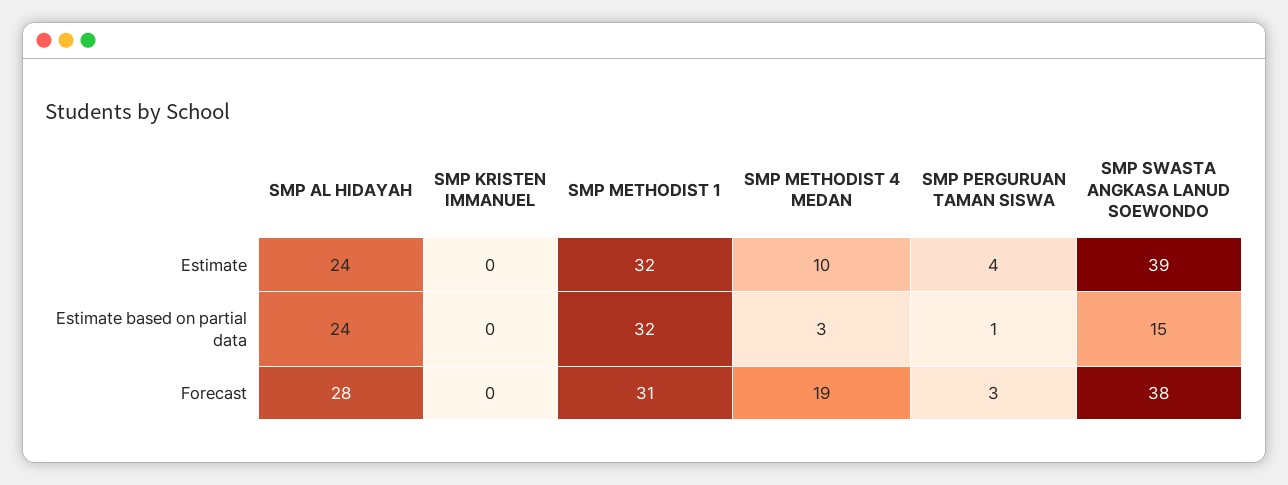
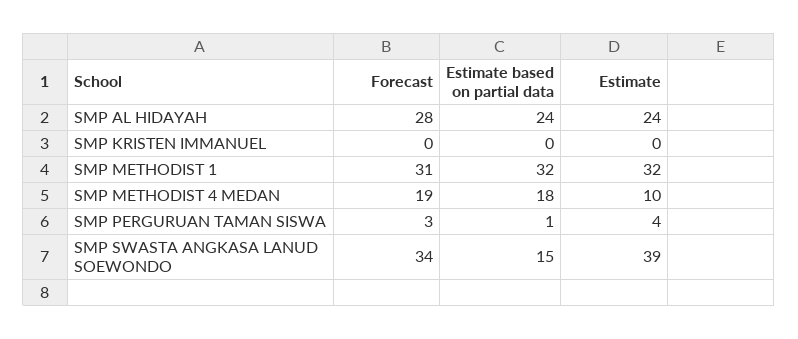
  {
    "SMP AL HIDAYAH": {
      "Estimate": 24,
      "Estimate based on partial data": 24,
      "Forecast": 28
    },
    "SMP KRISTEN IMMANUEL": {
      "Estimate": 0,
      "Estimate based on partial data": 0,
      "Forecast": 0
    },
    "SMP METHODIST 1": {
      "Estimate": 32,
      "Estimate based on partial data": 32,
      "Forecast": 31
    },
    "SMP METHODIST 4 MEDAN": {
      "Estimate": 10,
-     "Estimate based on partial data": 3,
+     "Estimate based on partial data": 18,
      "Forecast": 19
    },
    "SMP PERGURUAN TAMAN SISWA": {
      "Estimate": 4,
      "Estimate based on partial data": 1,
      "Forecast": 3
    },
    "SMP SWASTA ANGKASA LANUD SOEWONDO": {
      "Estimate": 39,
      "Estimate based on partial data": 15,
-     "Forecast": 38
+     "Forecast": 34
    }
  }

